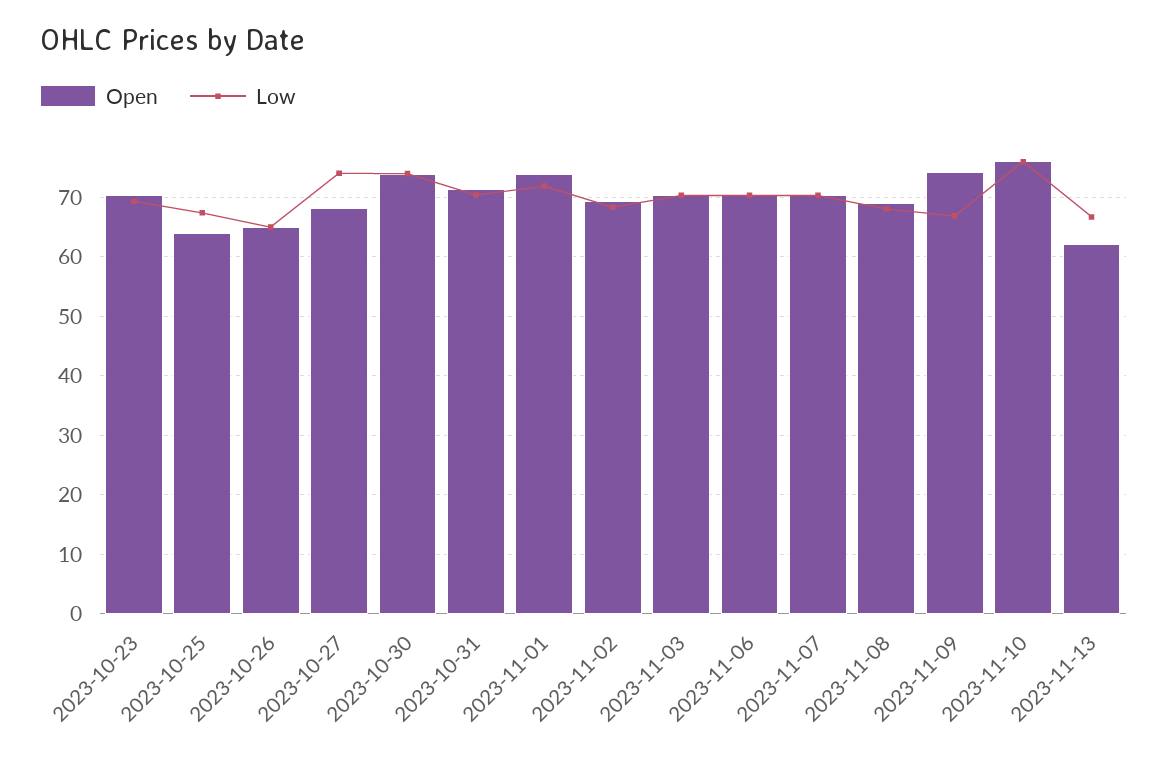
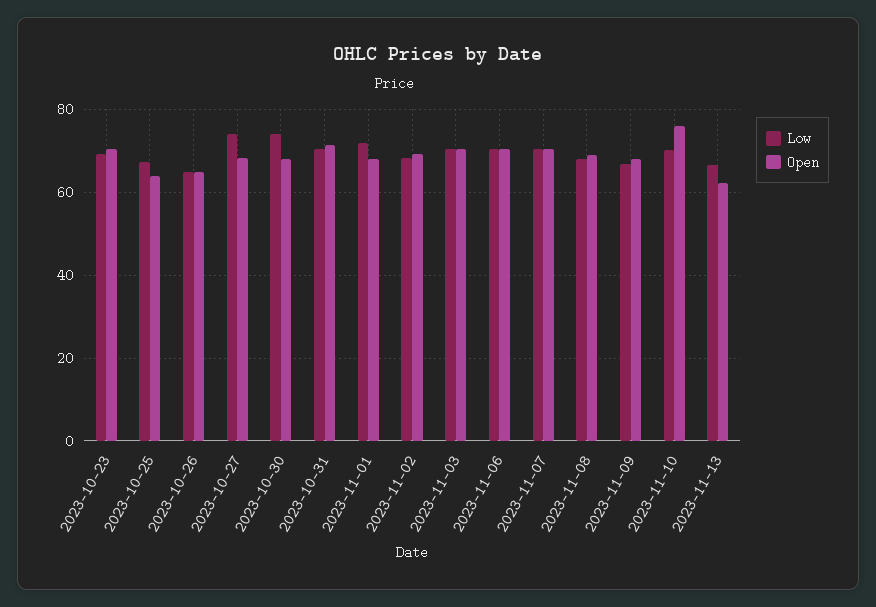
  {
    "Open": {
      "2023-10-23": 70,
      "2023-10-25": 64,
      "2023-10-26": 66,
      "2023-10-27": 68,
-     "2023-10-30": 74,
+     "2023-10-30": 68,
      "2023-10-31": 72,
-     "2023-11-01": 74,
+     "2023-11-01": 68,
      "2023-11-02": 70,
      "2023-11-03": 70,
      "2023-11-06": 70,
      "2023-11-07": 70,
      "2023-11-08": 70,
-     "2023-11-09": 74,
+     "2023-11-09": 68,
      "2023-11-10": 76,
      "2023-11-13": 62
    },
    "Low": {
      "2023-10-23": 70,
      "2023-10-25": 68,
      "2023-10-26": 66,
      "2023-10-27": 74,
      "2023-10-30": 74,
      "2023-10-31": 70,
      "2023-11-01": 72,
      "2023-11-02": 68,
      "2023-11-03": 70,
      "2023-11-06": 70,
      "2023-11-07": 70,
      "2023-11-08": 68,
      "2023-11-09": 66,
-     "2023-11-10": 76,
+     "2023-11-10": 70,
      "2023-11-13": 66
    }
  }

